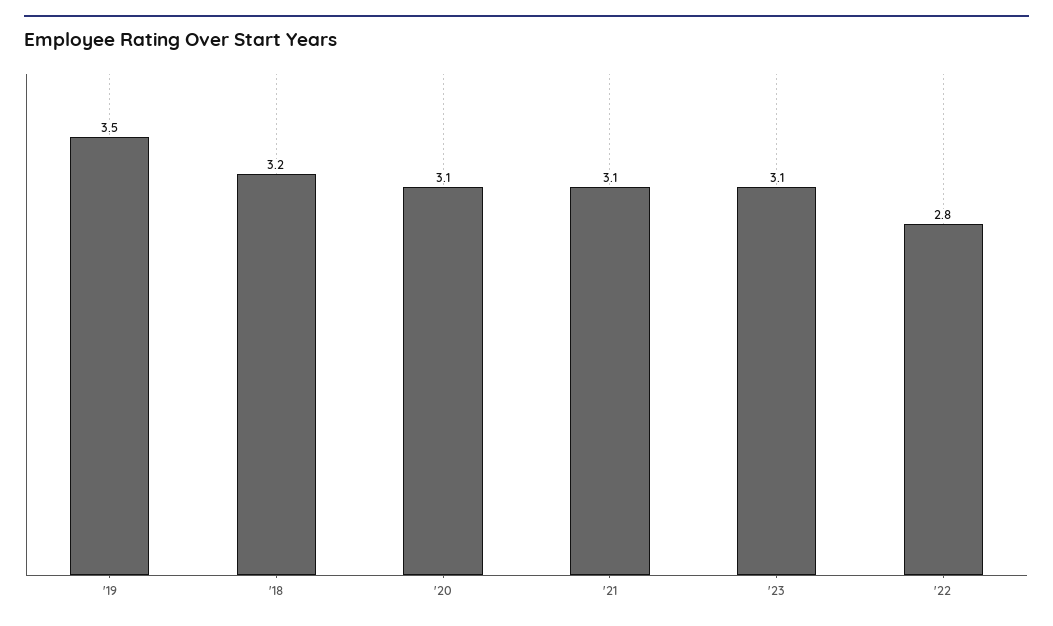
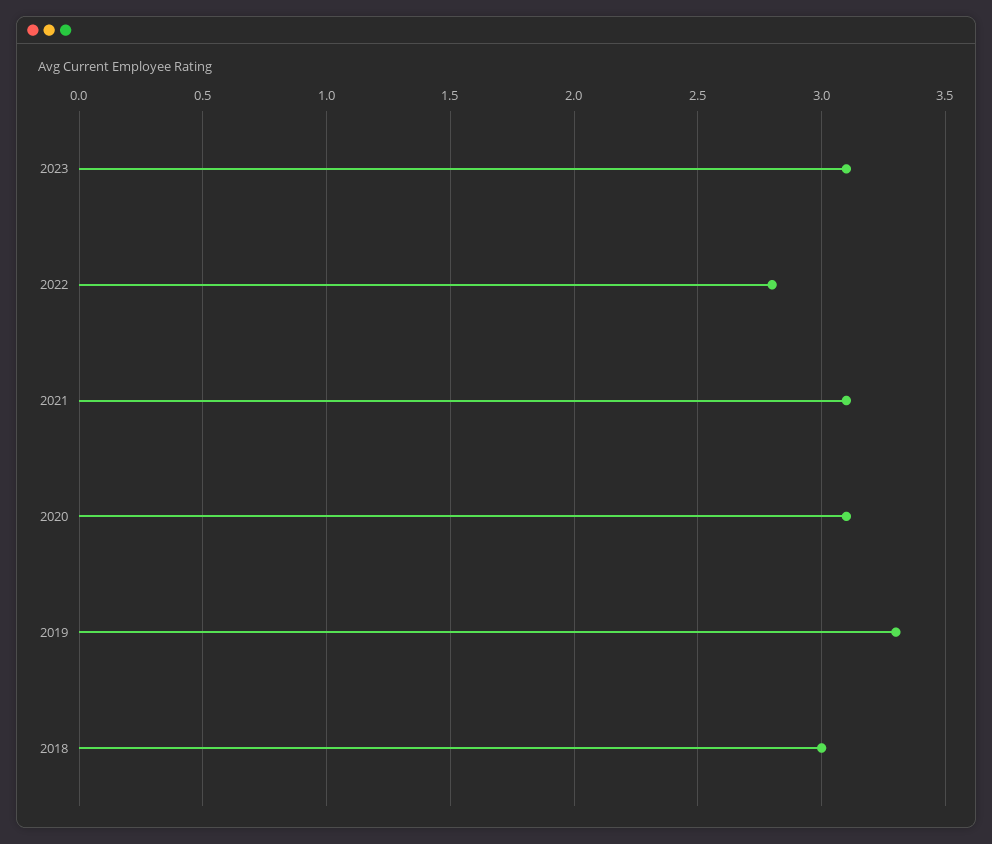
  {
-   "'19": 3.5,
+   "'19": 3.3,
-   "'18": 3.2,
+   "'18": 3,
    "'20": 3.1,
    "'21": 3.1,
    "'23": 3.1,
    "'22": 2.8
  }

